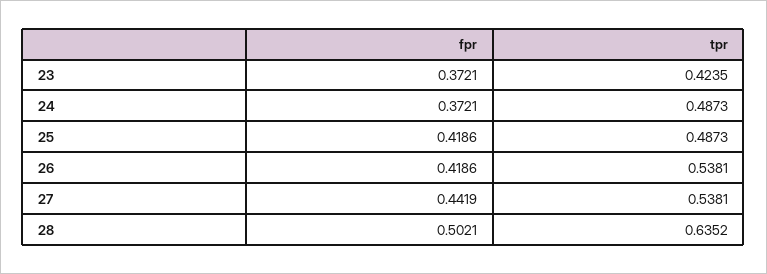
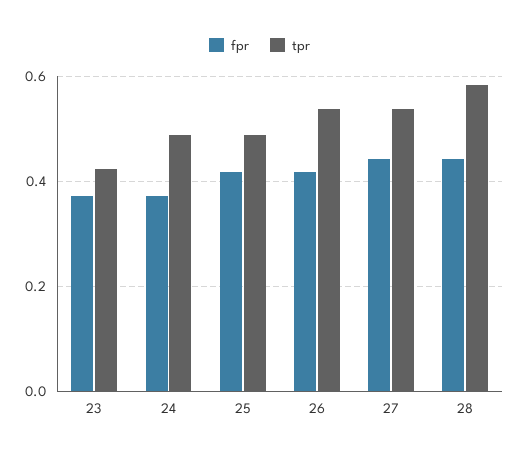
  {
    "fpr": {
      "23": 0.3721,
      "24": 0.3721,
      "25": 0.4186,
      "26": 0.4186,
      "27": 0.4419,
-     "28": 0.5021
+     "28": 0.44
    },
    "tpr": {
      "23": 0.4235,
      "24": 0.4873,
      "25": 0.4873,
      "26": 0.5381,
      "27": 0.5381,
-     "28": 0.6352
+     "28": 0.58
    }
  }

